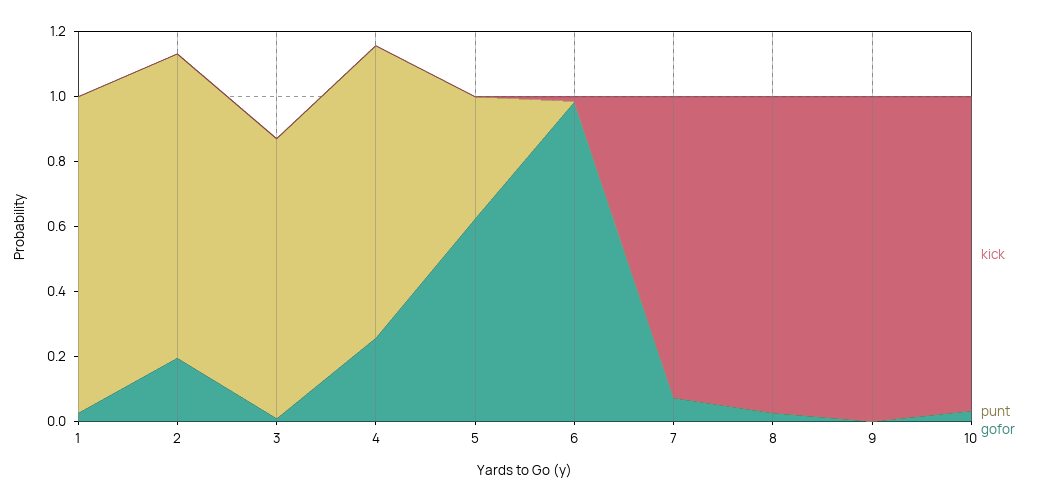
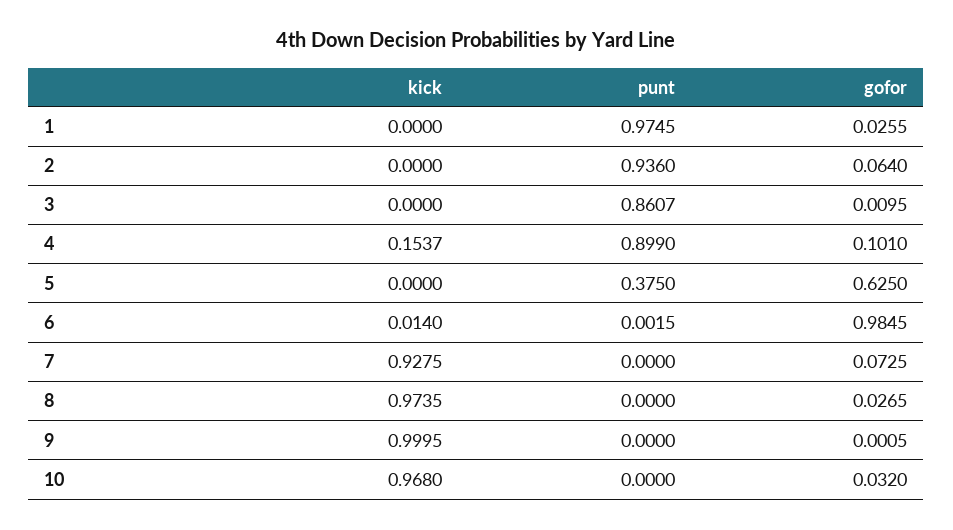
  {
    "kick": {
      "1": 0,
      "2": 0,
      "3": 0,
-     "4": 0,
+     "4": 0.1537,
      "5": 0,
      "6": 0.014,
      "7": 0.9275,
      "8": 0.9735,
      "9": 0.9995,
      "10": 0.968
    },
    "punt": {
      "1": 0.9745,
      "2": 0.936,
      "3": 0.8607,
      "4": 0.899,
      "5": 0.375,
      "6": 0.0015,
      "7": 0,
      "8": 0,
      "9": 0,
      "10": 0
    },
    "gofor": {
      "1": 0.0255,
-     "2": 0.2,
+     "2": 0.064,
      "3": 0.0095,
-     "4": 0.25,
+     "4": 0.101,
      "5": 0.625,
      "6": 0.9845,
      "7": 0.0725,
      "8": 0.0265,
      "9": 0.0005,
      "10": 0.032
    }
  }

